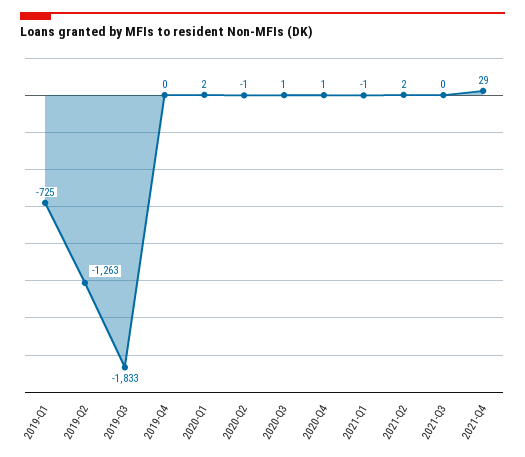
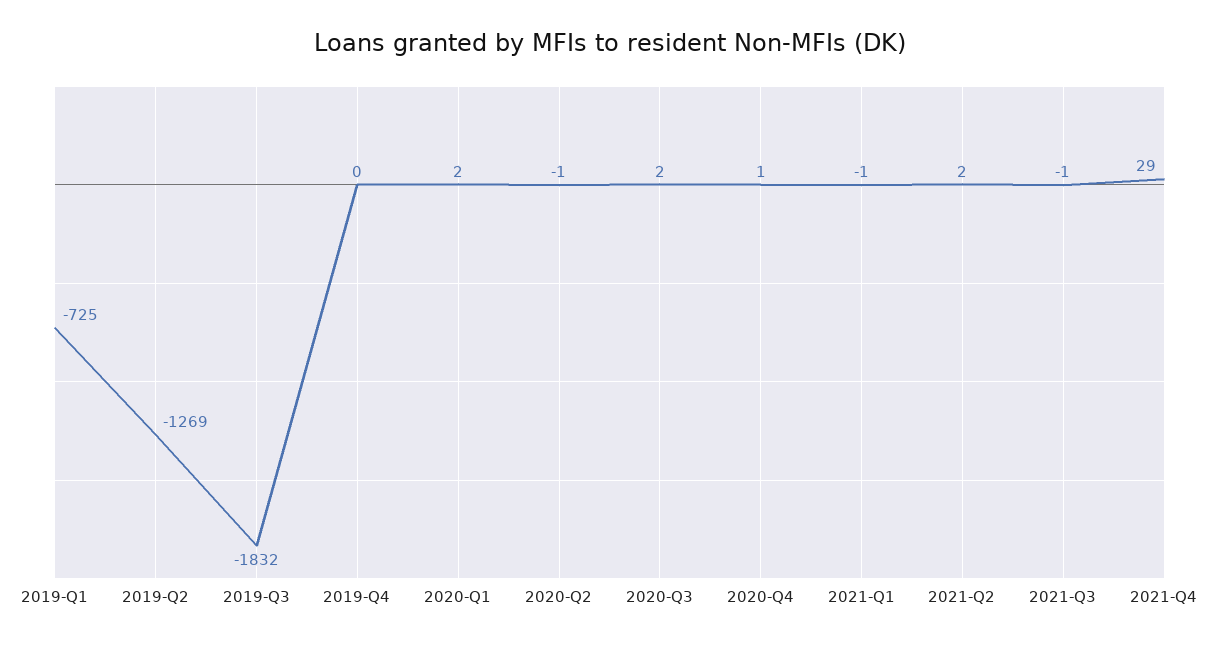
  {
    "2019-Q1": -725,
-   "2019-Q2": -1263,
+   "2019-Q2": -1269,
-   "2019-Q3": -1833,
+   "2019-Q3": -1832,
    "2019-Q4": 0,
    "2020-Q1": 2,
    "2020-Q2": -1,
-   "2020-Q3": 1,
+   "2020-Q3": 2,
    "2020-Q4": 1,
    "2021-Q1": -1,
    "2021-Q2": 2,
-   "2021-Q3": 0,
+   "2021-Q3": -1,
    "2021-Q4": 29
  }

